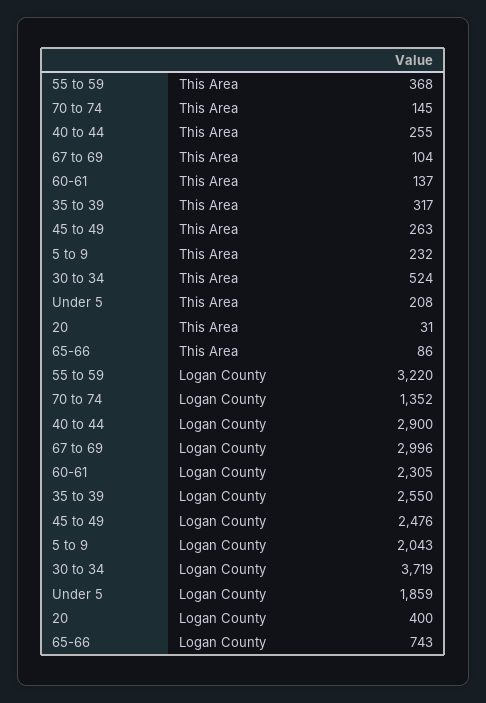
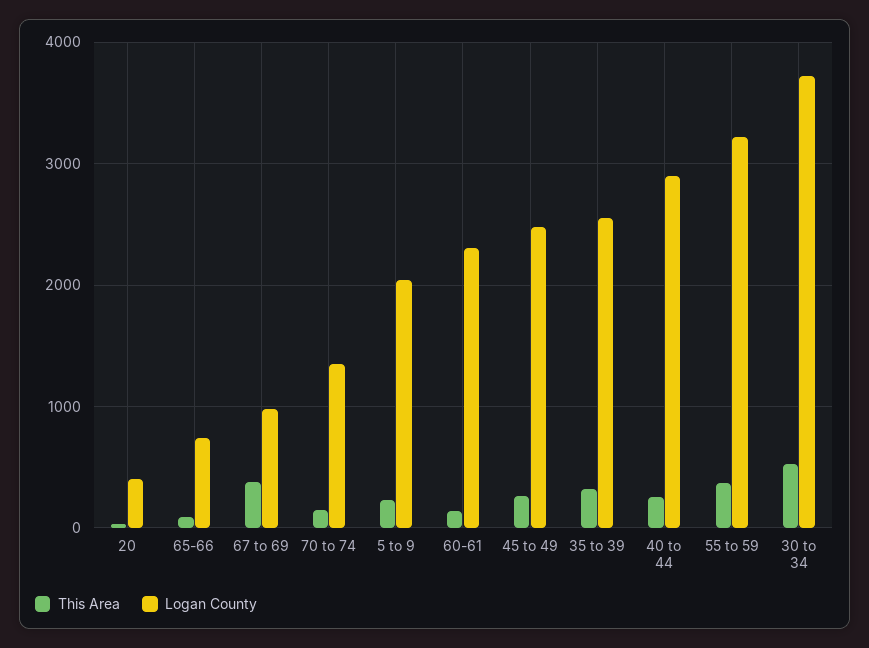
  {
    "This Area": {
      "55 to 59": 368,
      "70 to 74": 145,
      "40 to 44": 255,
-     "67 to 69": 104,
+     "67 to 69": 400,
      "60-61": 137,
      "35 to 39": 317,
      "45 to 49": 263,
      "5 to 9": 232,
      "30 to 34": 524,
-     "Under 5": 208,
      "20": 31,
      "65-66": 86
    },
    "Logan County": {
      "55 to 59": 3220,
      "70 to 74": 1352,
      "40 to 44": 2900,
-     "67 to 69": 2996,
+     "67 to 69": 1000,
      "60-61": 2305,
      "35 to 39": 2550,
      "45 to 49": 2476,
      "5 to 9": 2043,
      "30 to 34": 3719,
-     "Under 5": 1859,
      "20": 400,
      "65-66": 743
    }
  }

